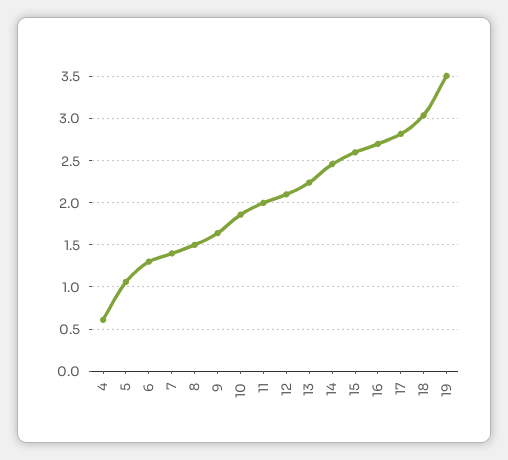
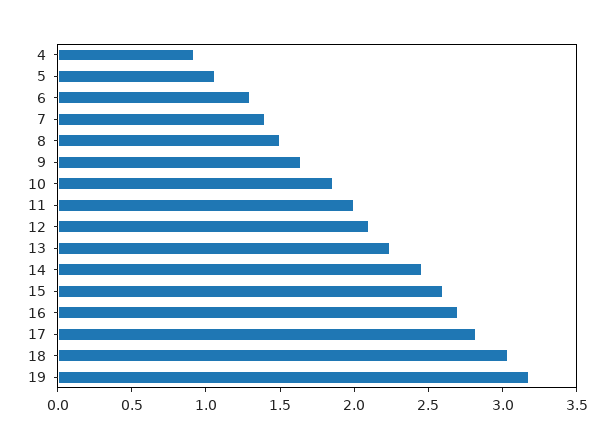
  {
-   "4": 0.6,
+   "4": 0.9,
    "5": 1.1,
    "6": 1.3,
    "7": 1.4,
    "8": 1.5,
    "9": 1.6,
    "10": 1.9,
    "11": 2,
    "12": 2.1,
    "13": 2.2,
    "14": 2.5,
    "15": 2.6,
    "16": 2.7,
    "17": 2.8,
    "18": 3,
-   "19": 3.5
+   "19": 3.2
  }

